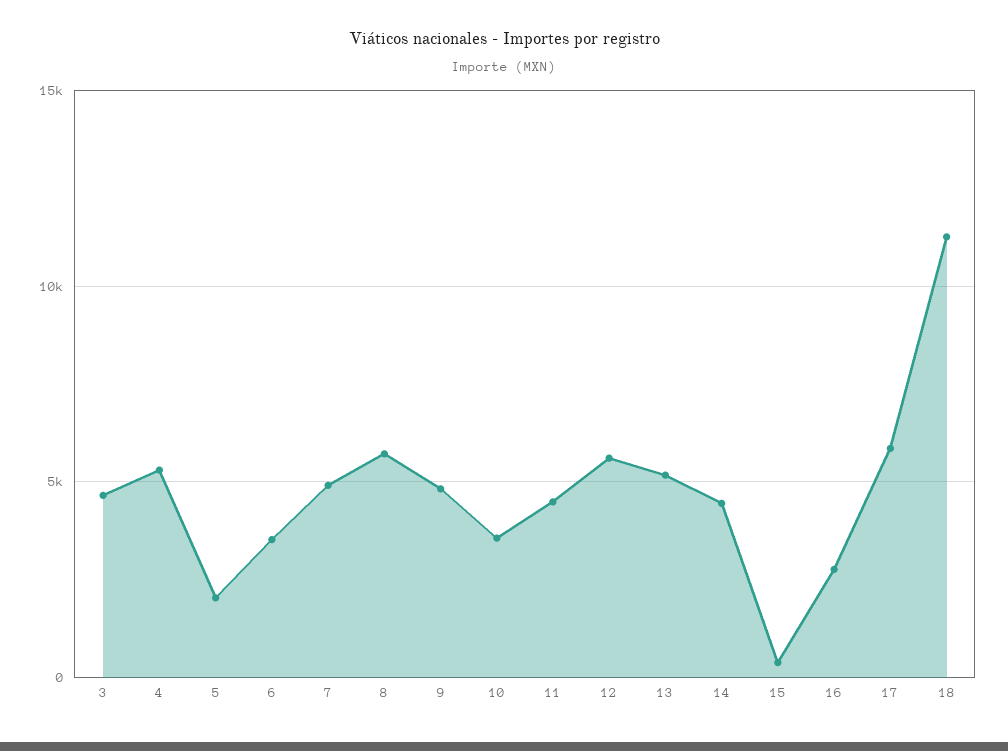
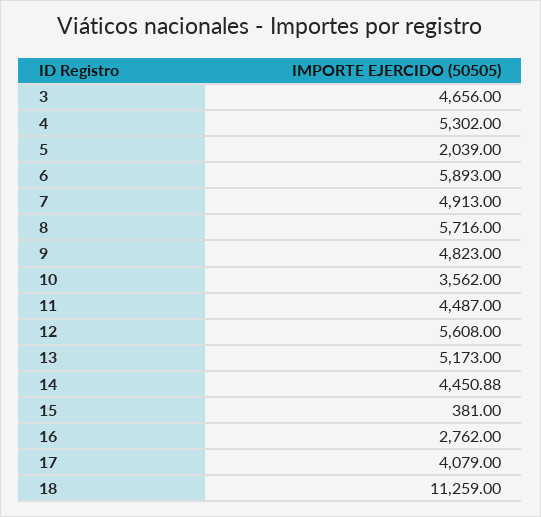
  {
    "3": 4656,
    "4": 5302,
    "5": 2039,
-   "6": 3500,
+   "6": 5893,
    "7": 4913,
    "8": 5716,
    "9": 4823,
    "10": 3562,
    "11": 4487,
    "12": 5608,
    "13": 5173,
    "14": 4450.88,
    "15": 381,
    "16": 2762,
-   "17": 6000,
+   "17": 4079,
    "18": 11259
  }

